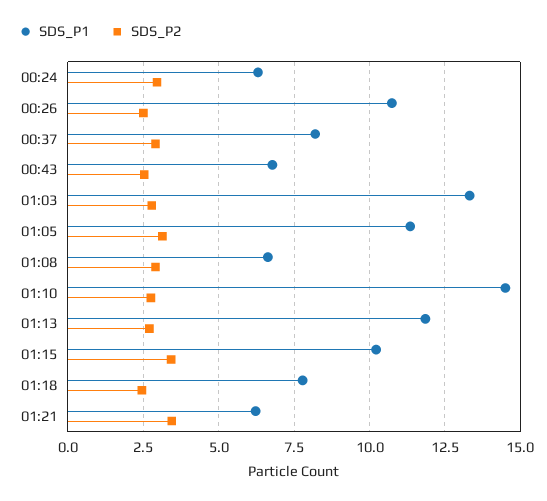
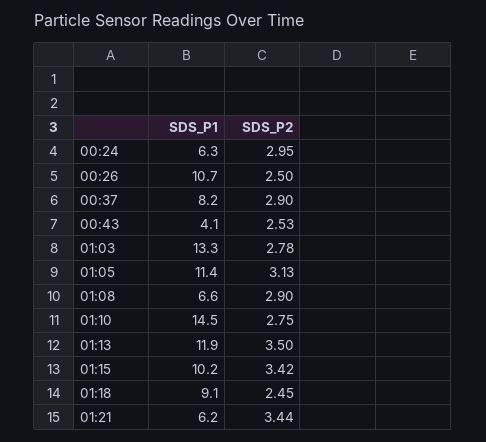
  {
    "SDS_P1": {
      "00:24": 6.3,
      "00:26": 10.7,
      "00:37": 8.2,
-     "00:43": 6.75,
+     "00:43": 4.1,
      "01:03": 13.3,
      "01:05": 11.4,
      "01:08": 6.6,
      "01:10": 14.5,
      "01:13": 11.9,
      "01:15": 10.2,
-     "01:18": 7.75,
+     "01:18": 9.1,
      "01:21": 6.2
    },
    "SDS_P2": {
      "00:24": 2.95,
      "00:26": 2.5,
      "00:37": 2.9,
      "00:43": 2.53,
      "01:03": 2.78,
      "01:05": 3.13,
      "01:08": 2.9,
      "01:10": 2.75,
-     "01:13": 2.75,
+     "01:13": 3.5,
      "01:15": 3.42,
      "01:18": 2.45,
      "01:21": 3.44
    }
  }

